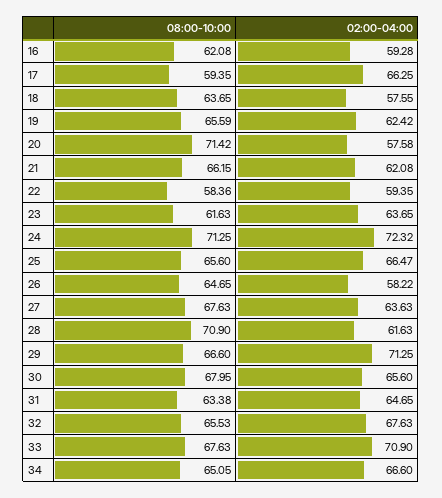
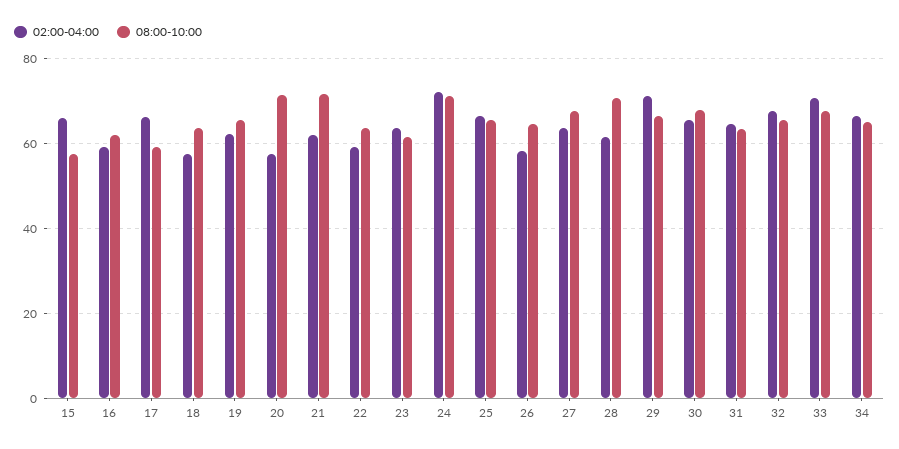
  {
    "08:00-10:00": {
      "16": 62.08,
      "17": 59.35,
      "18": 63.65,
      "19": 65.59,
      "20": 71.42,
-     "21": 66.15,
+     "21": 72,
-     "22": 58.36,
+     "22": 64,
      "23": 61.63,
      "24": 71.25,
      "25": 65.6,
      "26": 64.65,
      "27": 67.63,
      "28": 70.9,
      "29": 66.6,
      "30": 67.95,
      "31": 63.38,
      "32": 65.53,
      "33": 67.63,
-     "34": 65.05
+     "34": 65.05,
+     "15": 58
    },
    "02:00-04:00": {
      "16": 59.28,
      "17": 66.25,
      "18": 57.55,
      "19": 62.42,
      "20": 57.58,
      "21": 62.08,
      "22": 59.35,
      "23": 63.65,
      "24": 72.32,
      "25": 66.47,
      "26": 58.22,
      "27": 63.63,
      "28": 61.63,
      "29": 71.25,
      "30": 65.6,
      "31": 64.65,
      "32": 67.63,
      "33": 70.9,
-     "34": 66.6
+     "34": 66.6,
+     "15": 66
    }
  }

